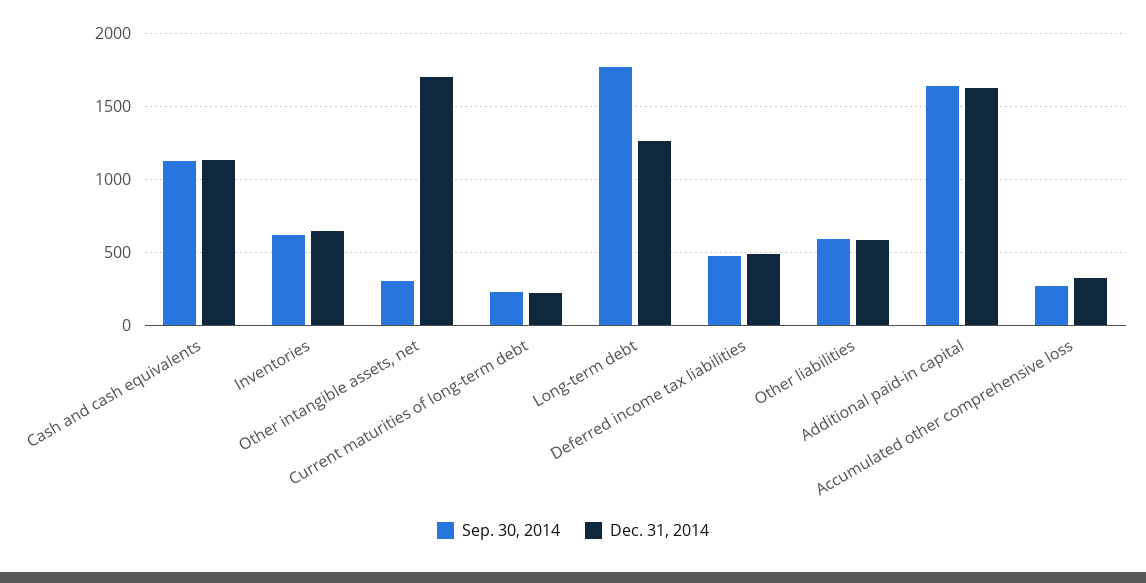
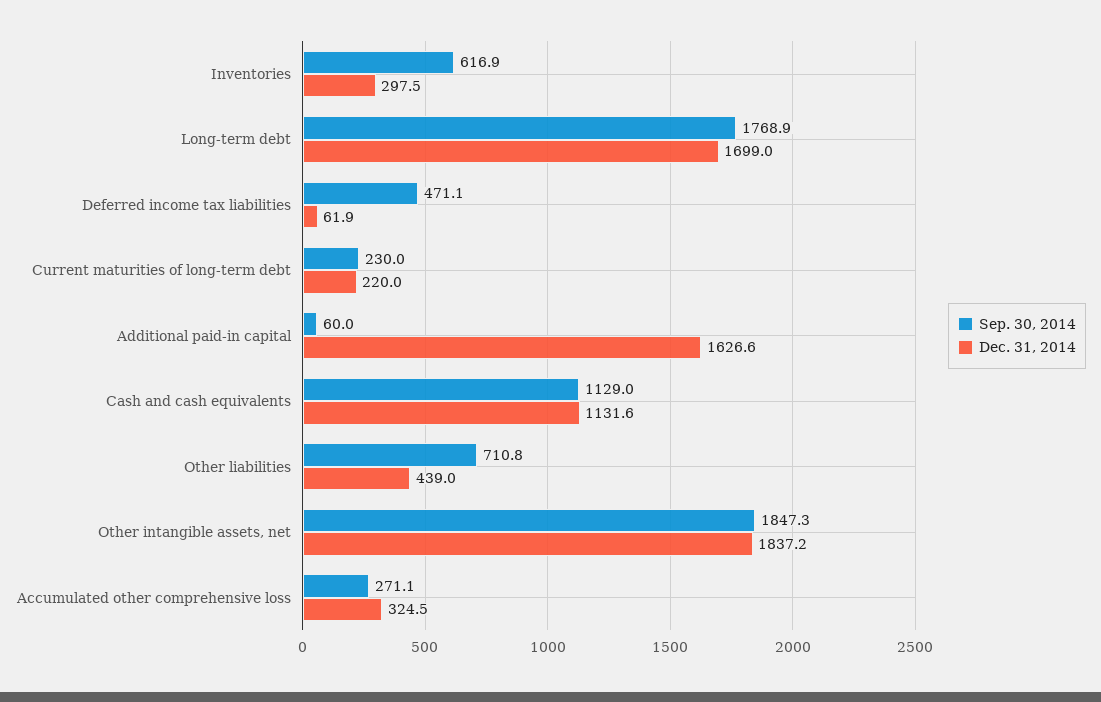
  {
    "Sep. 30, 2014": {
      "Cash and cash equivalents": 1129,
      "Inventories": 616.9,
-     "Other intangible assets, net": 300,
+     "Other intangible assets, net": 1847.3,
      "Current maturities of long-term debt": 230,
      "Long-term debt": 1768.9,
      "Deferred income tax liabilities": 471.1,
-     "Other liabilities": 600,
+     "Other liabilities": 710.8,
-     "Additional paid-in capital": 1650,
+     "Additional paid-in capital": 60,
      "Accumulated other comprehensive loss": 271.1
    },
    "Dec. 31, 2014": {
      "Cash and cash equivalents": 1131.6,
-     "Inventories": 650,
+     "Inventories": 297.5,
-     "Other intangible assets, net": 1700,
+     "Other intangible assets, net": 1837.2,
      "Current maturities of long-term debt": 220,
-     "Long-term debt": 1250,
+     "Long-term debt": 1699,
-     "Deferred income tax liabilities": 500,
+     "Deferred income tax liabilities": 61.9,
-     "Other liabilities": 600,
+     "Other liabilities": 439,
      "Additional paid-in capital": 1626.6,
      "Accumulated other comprehensive loss": 324.5
    }
  }

